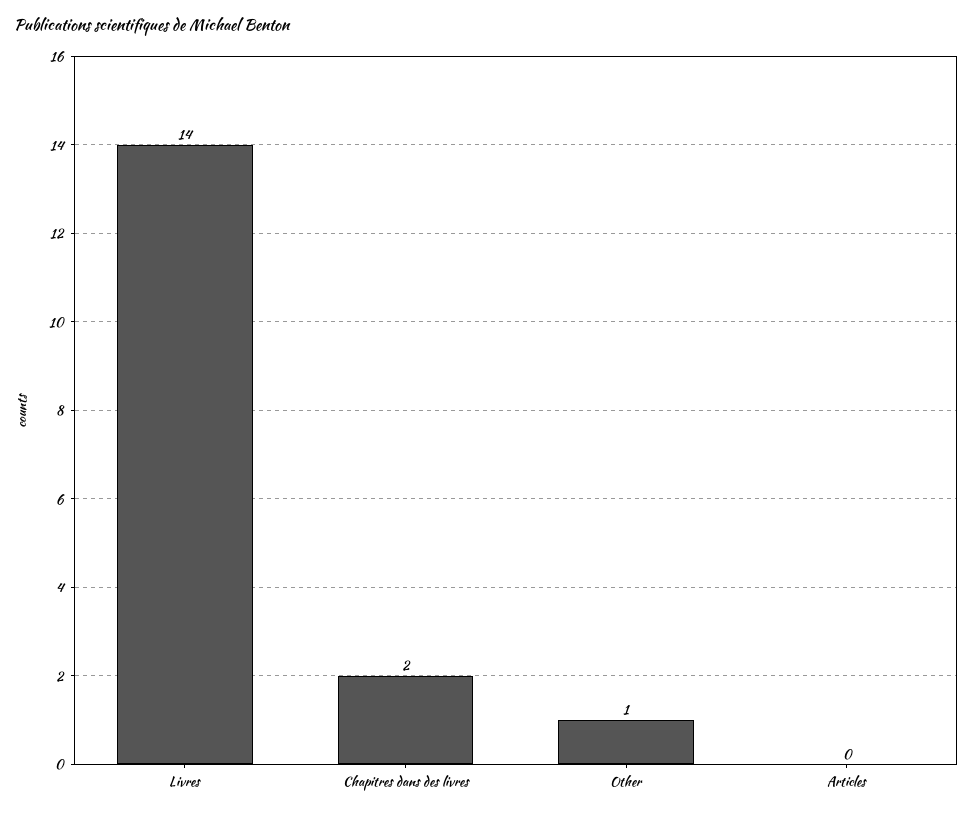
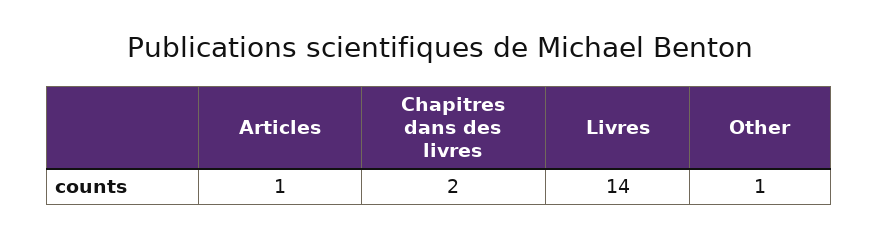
  {
    "Livres": 14,
    "Chapitres dans des livres": 2,
    "Other": 1,
-   "Articles": 0
+   "Articles": 1
  }

